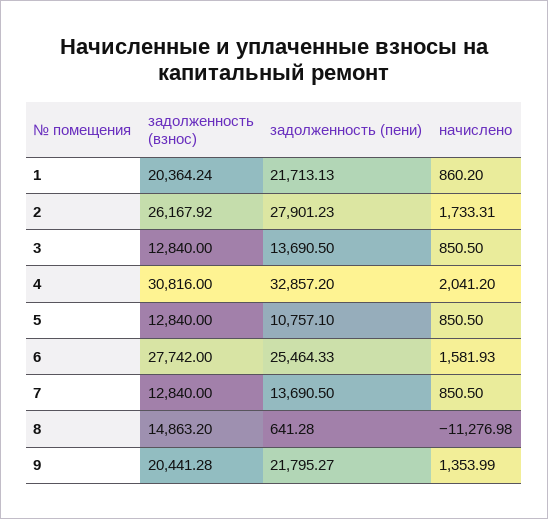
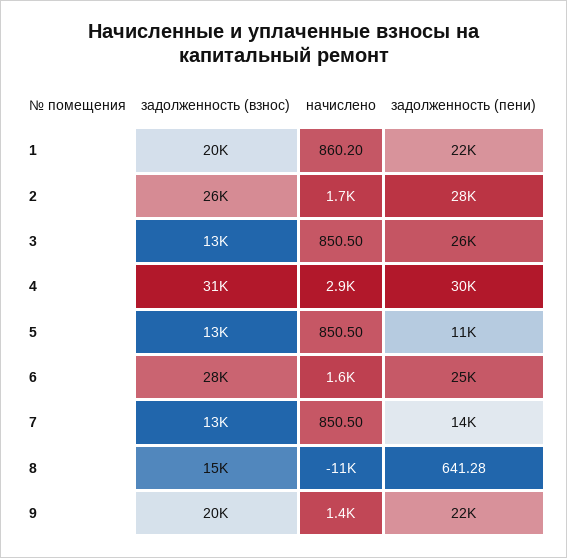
  {
    "задолженность (взнос)": {
      "1": 20364.24,
      "2": 26167.92,
      "3": 12840,
      "4": 30816,
      "5": 12840,
      "6": 27742,
      "7": 12840,
      "8": 14863.2,
      "9": 20441.28
    },
    "задолженность (пени)": {
      "1": 21713.13,
      "2": 27901.23,
-     "3": 13690.5,
+     "3": 26000,
-     "4": 32857.2,
+     "4": 30000,
      "5": 10757.1,
      "6": 25464.33,
      "7": 13690.5,
      "8": 641.28,
      "9": 21795.27
    },
    "начислено": {
      "1": 860.2,
      "2": 1733.31,
      "3": 850.5,
-     "4": 2041.2,
+     "4": 2900,
      "5": 850.5,
      "6": 1581.93,
      "7": 850.5,
      "8": -11276.98,
      "9": 1353.99
    }
  }

